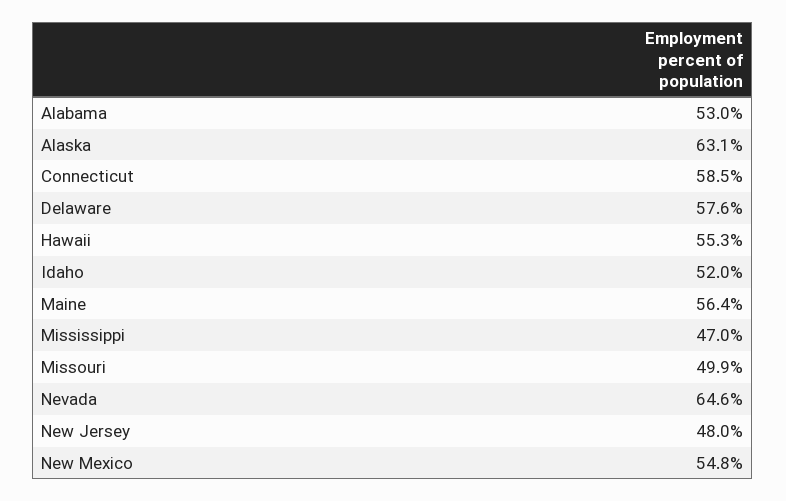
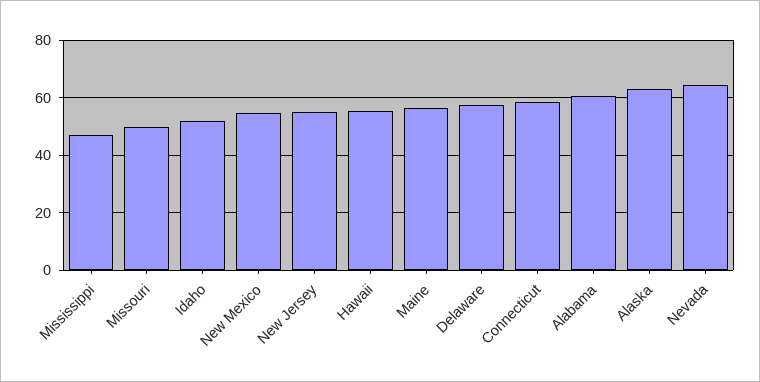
  {
-   "Alabama": 53,
+   "Alabama": 60,
    "Alaska": 63.1,
    "Connecticut": 58.5,
    "Delaware": 57.6,
    "Hawaii": 55.3,
    "Idaho": 52,
    "Maine": 56.4,
    "Mississippi": 47,
    "Missouri": 49.9,
    "Nevada": 64.6,
-   "New Jersey": 48,
+   "New Jersey": 55,
    "New Mexico": 54.8
  }

